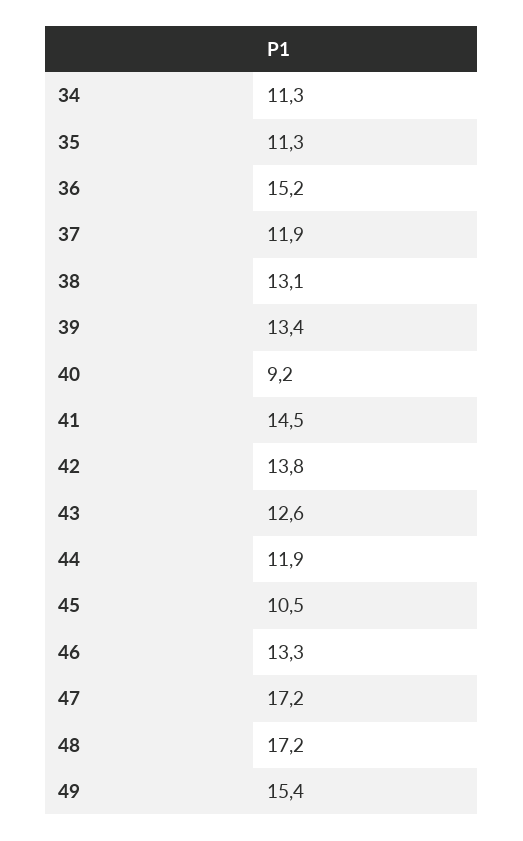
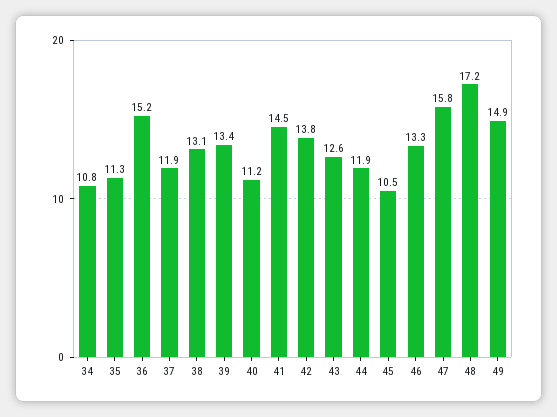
  {
-   "34": 11.3,
+   "34": 10.8,
    "35": 11.3,
    "36": 15.2,
    "37": 11.9,
    "38": 13.1,
    "39": 13.4,
-   "40": 9.2,
+   "40": 11.2,
    "41": 14.5,
    "42": 13.8,
    "43": 12.6,
    "44": 11.9,
    "45": 10.5,
    "46": 13.3,
-   "47": 17.2,
+   "47": 15.8,
    "48": 17.2,
-   "49": 15.4
+   "49": 14.9
  }

